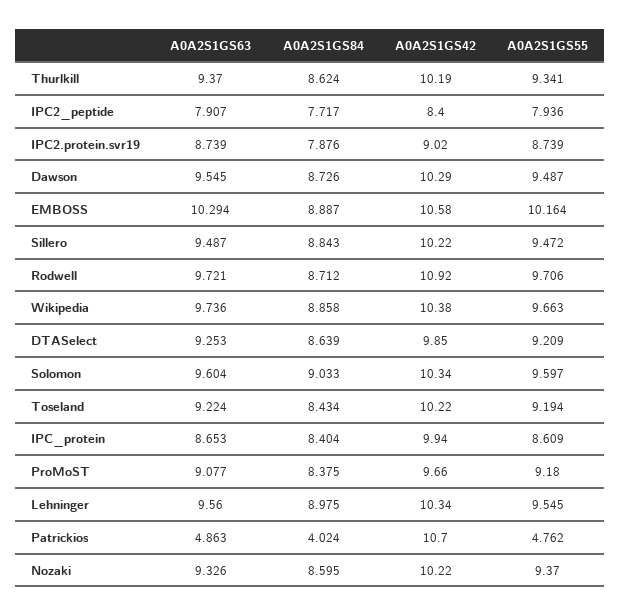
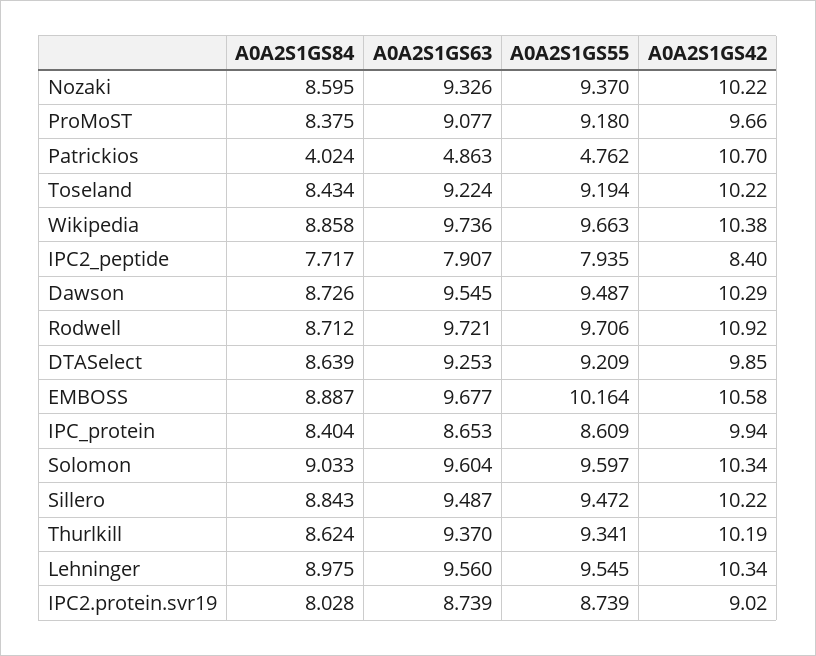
  {
    "A0A2S1GS63": {
      "Thurlkill": 9.37,
      "IPC2_peptide": 7.907,
      "IPC2.protein.svr19": 8.739,
      "Dawson": 9.545,
-     "EMBOSS": 10.294,
+     "EMBOSS": 9.677,
      "Sillero": 9.487,
      "Rodwell": 9.721,
      "Wikipedia": 9.736,
      "DTASelect": 9.253,
      "Solomon": 9.604,
      "Toseland": 9.224,
      "IPC_protein": 8.653,
      "ProMoST": 9.077,
      "Lehninger": 9.56,
      "Patrickios": 4.863,
      "Nozaki": 9.326
    },
    "A0A2S1GS84": {
      "Thurlkill": 8.624,
      "IPC2_peptide": 7.717,
-     "IPC2.protein.svr19": 7.876,
+     "IPC2.protein.svr19": 8.028,
      "Dawson": 8.726,
      "EMBOSS": 8.887,
      "Sillero": 8.843,
      "Rodwell": 8.712,
      "Wikipedia": 8.858,
      "DTASelect": 8.639,
      "Solomon": 9.033,
      "Toseland": 8.434,
      "IPC_protein": 8.404,
      "ProMoST": 8.375,
      "Lehninger": 8.975,
      "Patrickios": 4.024,
      "Nozaki": 8.595
    },
    "A0A2S1GS42": {
      "Thurlkill": 10.19,
      "IPC2_peptide": 8.4,
      "IPC2.protein.svr19": 9.02,
      "Dawson": 10.29,
      "EMBOSS": 10.58,
      "Sillero": 10.22,
      "Rodwell": 10.92,
      "Wikipedia": 10.38,
      "DTASelect": 9.85,
      "Solomon": 10.34,
      "Toseland": 10.22,
      "IPC_protein": 9.94,
      "ProMoST": 9.66,
      "Lehninger": 10.34,
      "Patrickios": 10.7,
      "Nozaki": 10.22
    },
    "A0A2S1GS55": {
      "Thurlkill": 9.341,
-     "IPC2_peptide": 7.936,
+     "IPC2_peptide": 7.935,
      "IPC2.protein.svr19": 8.739,
      "Dawson": 9.487,
      "EMBOSS": 10.164,
      "Sillero": 9.472,
      "Rodwell": 9.706,
      "Wikipedia": 9.663,
      "DTASelect": 9.209,
      "Solomon": 9.597,
      "Toseland": 9.194,
      "IPC_protein": 8.609,
      "ProMoST": 9.18,
      "Lehninger": 9.545,
      "Patrickios": 4.762,
      "Nozaki": 9.37
    }
  }

